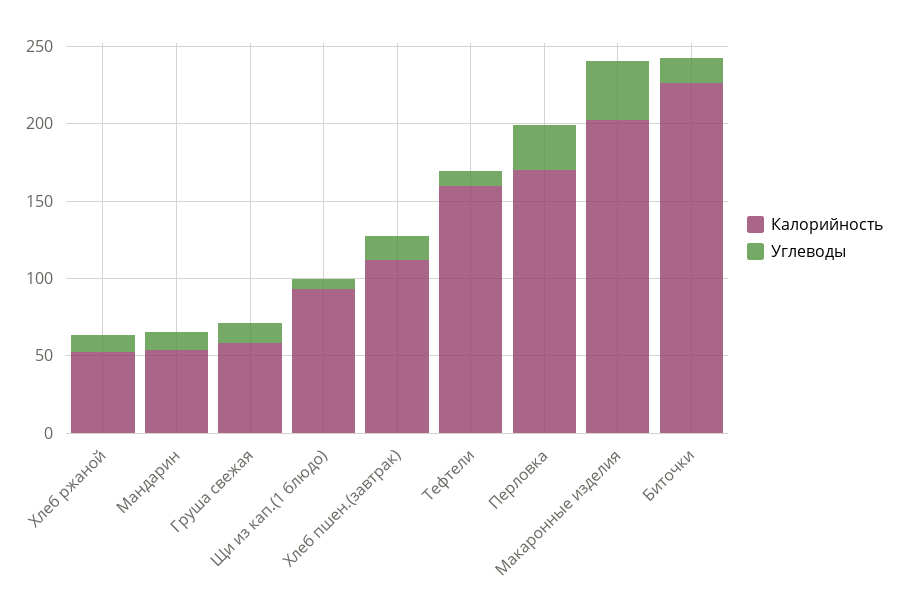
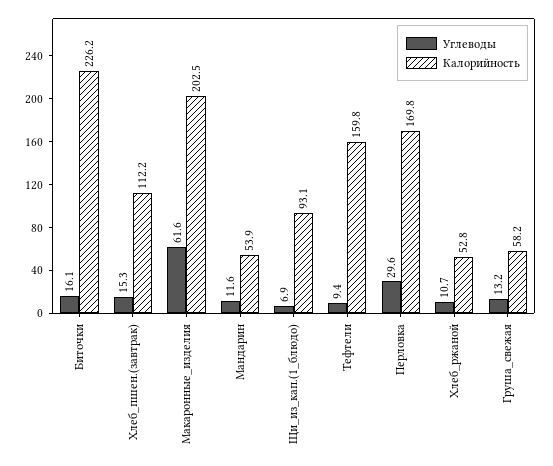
  {
    "Калорийность": {
      "Хлеб ржаной": 52.8,
      "Мандарин": 53.9,
      "Груша свежая": 58.2,
      "Щи из кап.(1 блюдо)": 93.1,
      "Хлеб пшен.(завтрак)": 112.2,
      "Тефтели": 159.8,
      "Перловка": 169.8,
      "Макаронные изделия": 202.5,
      "Биточки": 226.2
    },
    "Углеводы": {
      "Хлеб ржаной": 10.7,
      "Мандарин": 11.6,
      "Груша свежая": 13.2,
      "Щи из кап.(1 блюдо)": 6.9,
      "Хлеб пшен.(завтрак)": 15.3,
      "Тефтели": 9.4,
      "Перловка": 29.6,
-     "Макаронные изделия": 40,
+     "Макаронные изделия": 61.6,
      "Биточки": 16.1
    }
  }

